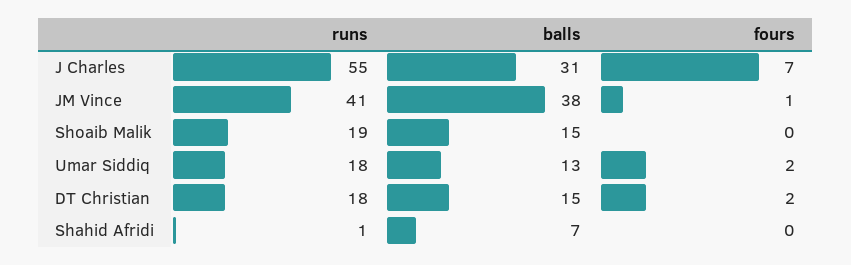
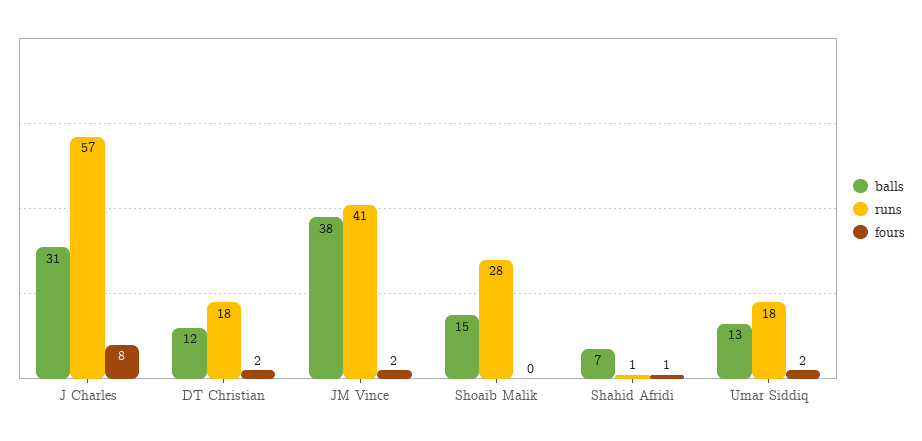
  {
    "runs": {
-     "J Charles": 55,
+     "J Charles": 57,
      "JM Vince": 41,
-     "Shoaib Malik": 19,
+     "Shoaib Malik": 28,
      "Umar Siddiq": 18,
      "DT Christian": 18,
      "Shahid Afridi": 1
    },
    "balls": {
      "J Charles": 31,
      "JM Vince": 38,
      "Shoaib Malik": 15,
      "Umar Siddiq": 13,
-     "DT Christian": 15,
+     "DT Christian": 12,
      "Shahid Afridi": 7
    },
    "fours": {
-     "J Charles": 7,
+     "J Charles": 8,
-     "JM Vince": 1,
+     "JM Vince": 2,
      "Shoaib Malik": 0,
      "Umar Siddiq": 2,
      "DT Christian": 2,
-     "Shahid Afridi": 0
+     "Shahid Afridi": 1
    }
  }

